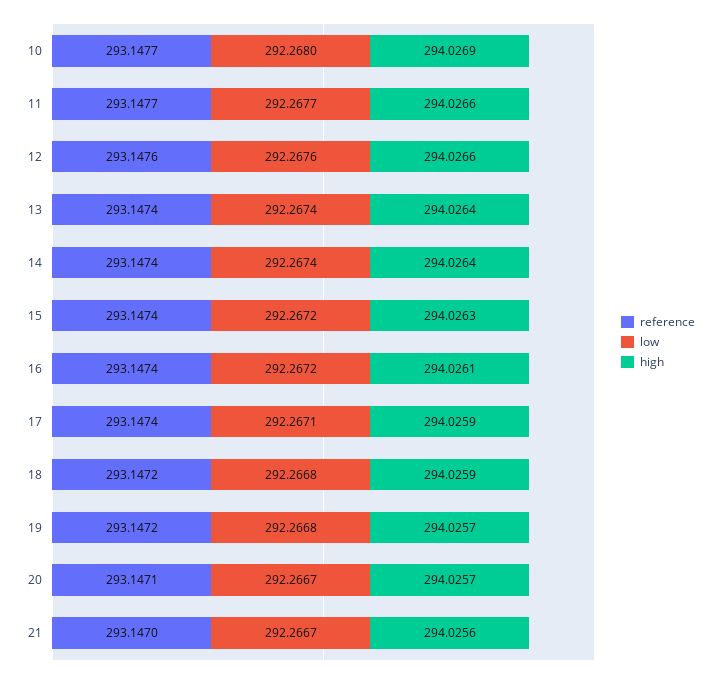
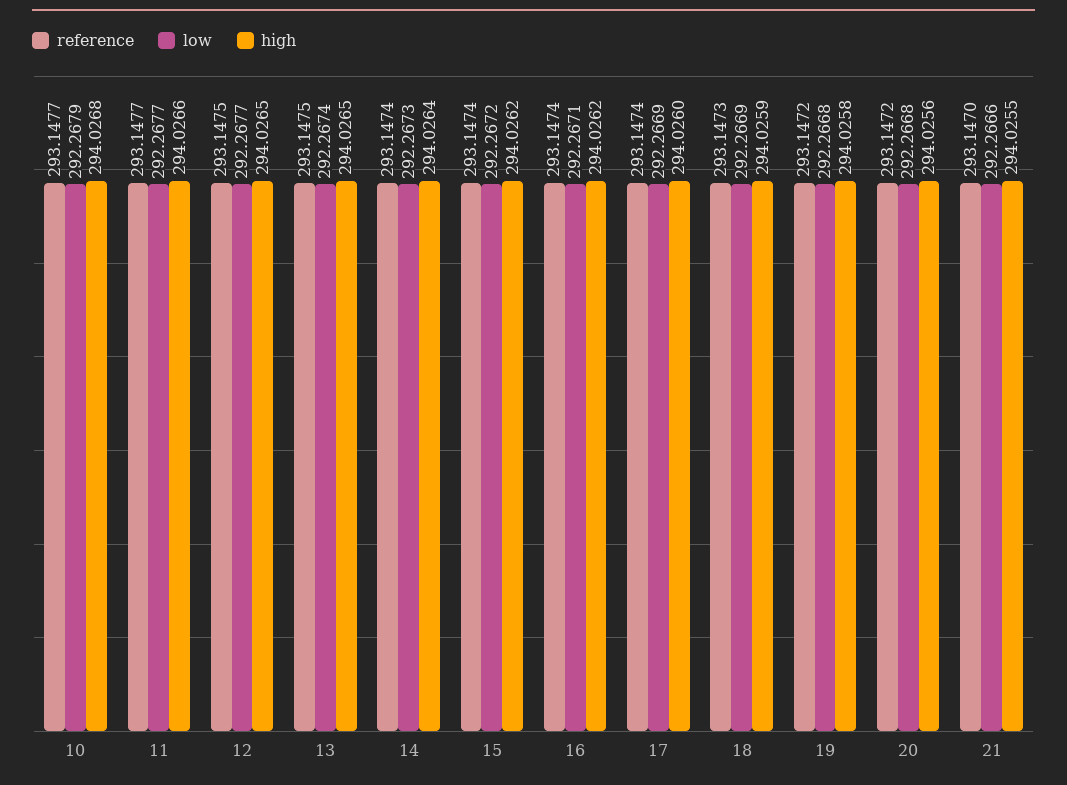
  {
    "reference": {
      "10": 293.1477,
      "11": 293.1477,
-     "12": 293.1476,
+     "12": 293.1475,
-     "13": 293.1474,
+     "13": 293.1475,
      "14": 293.1474,
      "15": 293.1474,
      "16": 293.1474,
      "17": 293.1474,
-     "18": 293.1472,
+     "18": 293.1473,
      "19": 293.1472,
-     "20": 293.1471,
+     "20": 293.1472,
      "21": 293.147
    },
    "low": {
-     "10": 292.268,
+     "10": 292.2679,
      "11": 292.2677,
-     "12": 292.2676,
+     "12": 292.2677,
      "13": 292.2674,
-     "14": 292.2674,
+     "14": 292.2673,
      "15": 292.2672,
-     "16": 292.2672,
+     "16": 292.2671,
-     "17": 292.2671,
+     "17": 292.2669,
-     "18": 292.2668,
+     "18": 292.2669,
      "19": 292.2668,
-     "20": 292.2667,
+     "20": 292.2668,
-     "21": 292.2667
+     "21": 292.2666
    },
    "high": {
-     "10": 294.0269,
+     "10": 294.0268,
      "11": 294.0266,
-     "12": 294.0266,
+     "12": 294.0265,
-     "13": 294.0264,
+     "13": 294.0265,
      "14": 294.0264,
-     "15": 294.0263,
+     "15": 294.0262,
-     "16": 294.0261,
+     "16": 294.0262,
-     "17": 294.0259,
+     "17": 294.026,
      "18": 294.0259,
-     "19": 294.0257,
+     "19": 294.0258,
-     "20": 294.0257,
+     "20": 294.0256,
-     "21": 294.0256
+     "21": 294.0255
    }
  }

